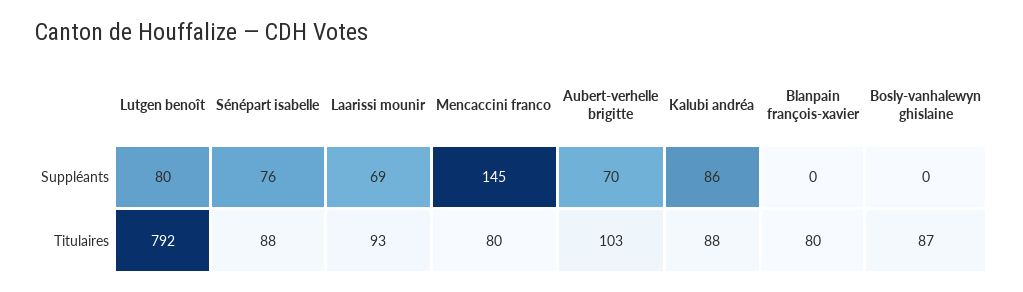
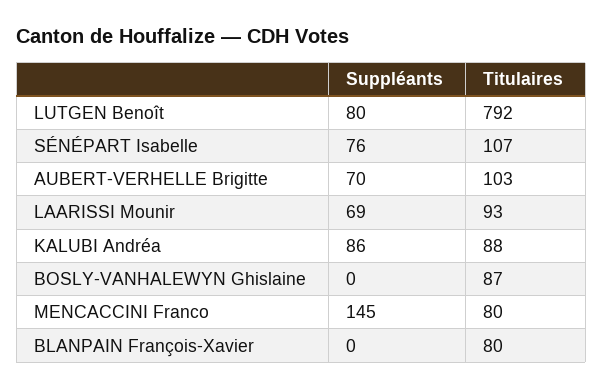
  {
    "Lutgen benoît": {
      "Suppléants": 80,
      "Titulaires": 792
    },
    "Sénépart isabelle": {
      "Suppléants": 76,
-     "Titulaires": 88
+     "Titulaires": 107
    },
    "Laarissi mounir": {
      "Suppléants": 69,
      "Titulaires": 93
    },
    "Mencaccini franco": {
      "Suppléants": 145,
      "Titulaires": 80
    },
    "Aubert-verhelle brigitte": {
      "Suppléants": 70,
      "Titulaires": 103
    },
    "Kalubi andréa": {
      "Suppléants": 86,
      "Titulaires": 88
    },
    "Blanpain françois-xavier": {
      "Suppléants": 0,
      "Titulaires": 80
    },
    "Bosly-vanhalewyn ghislaine": {
      "Suppléants": 0,
      "Titulaires": 87
    }
  }

